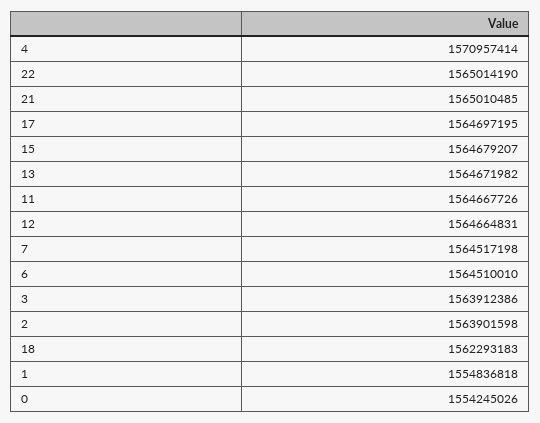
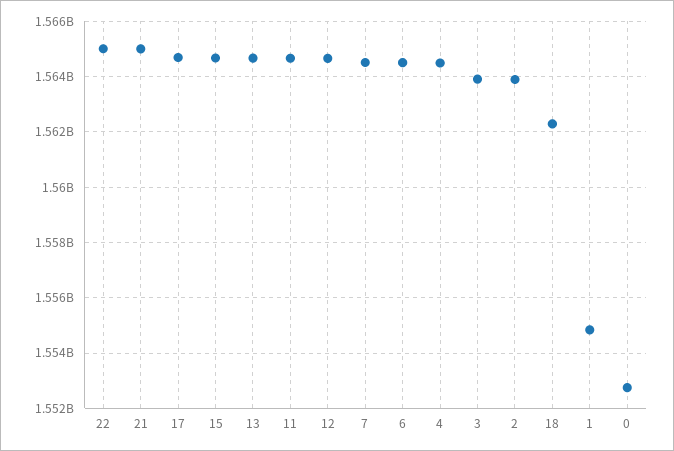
  {
-   "4": 1570957414,
+   "4": 1564500000,
    "22": 1565014190,
    "21": 1565010485,
    "17": 1564697195,
    "15": 1564679207,
    "13": 1564671982,
    "11": 1564667726,
    "12": 1564664831,
    "7": 1564517198,
    "6": 1564510010,
    "3": 1563912386,
    "2": 1563901598,
    "18": 1562293183,
    "1": 1554836818,
-   "0": 1554245026
+   "0": 1552750000
  }

